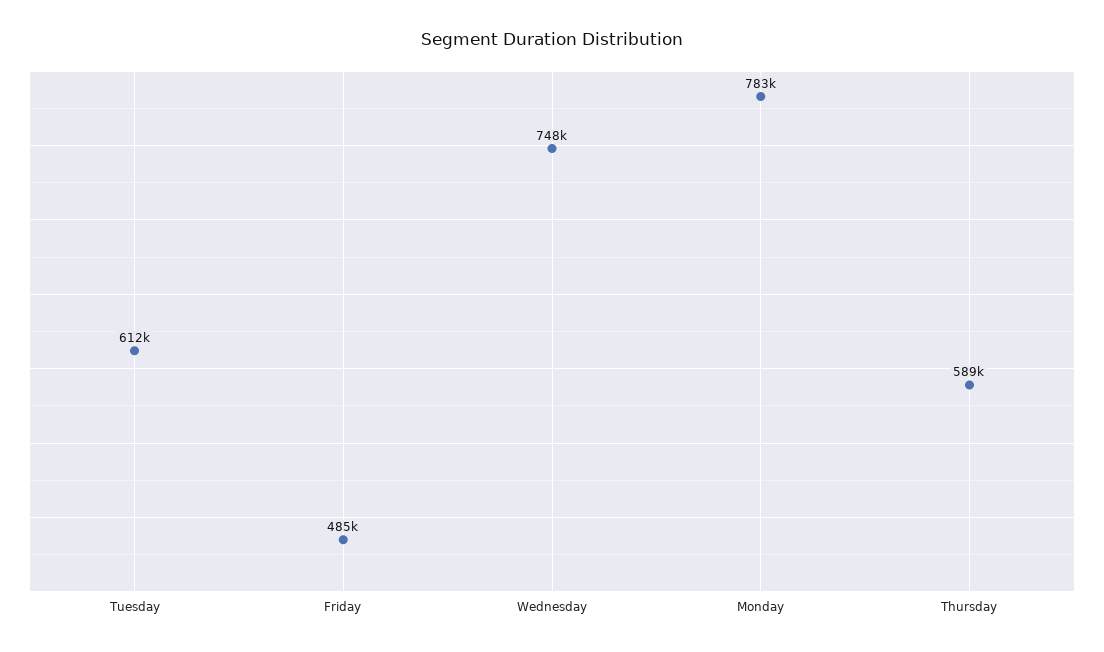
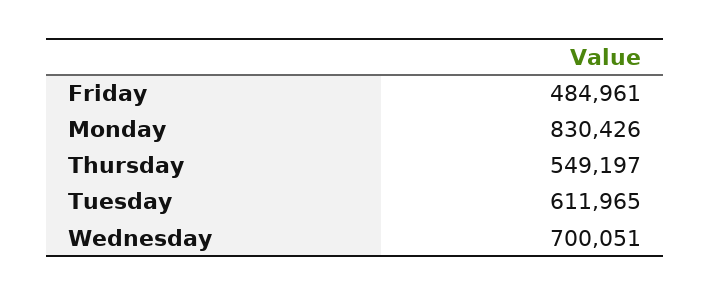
  {
    "Tuesday": 611965,
    "Friday": 484961,
-   "Wednesday": 748000,
+   "Wednesday": 700051,
-   "Monday": 783000,
+   "Monday": 830426,
-   "Thursday": 589000
+   "Thursday": 549197
  }

